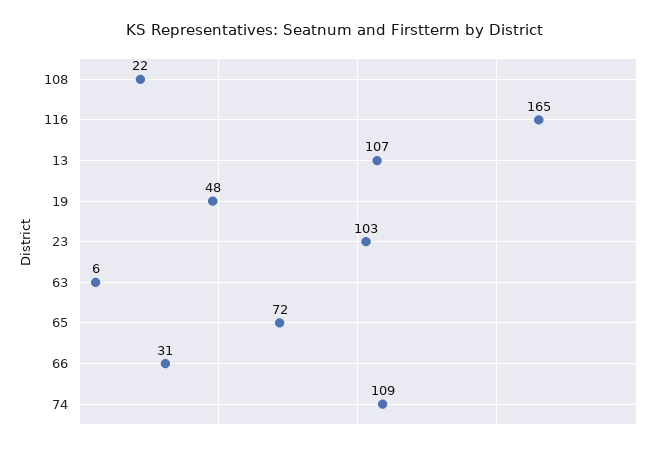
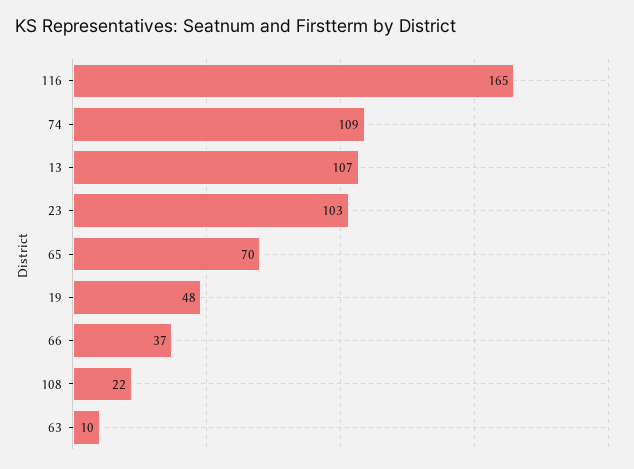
  {
    "108": 22,
    "116": 165,
    "13": 107,
    "19": 48,
    "23": 103,
-   "63": 6,
+   "63": 10,
-   "65": 72,
+   "65": 70,
-   "66": 31,
+   "66": 37,
    "74": 109
  }

